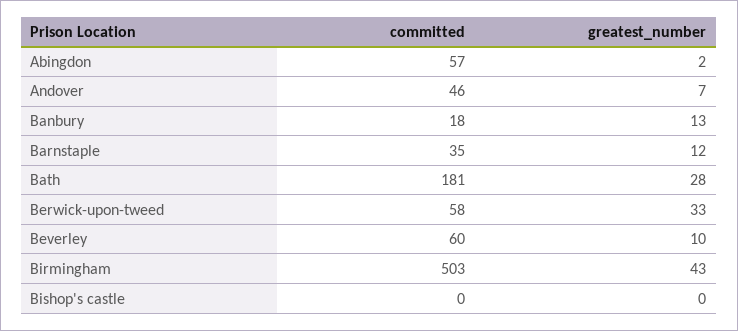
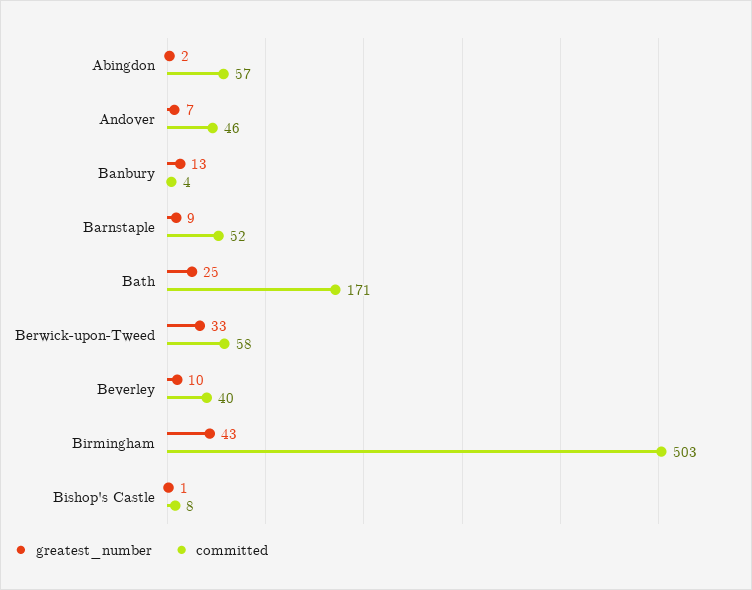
  {
    "committed": {
      "Abingdon": 57,
      "Andover": 46,
-     "Banbury": 18,
+     "Banbury": 4,
-     "Barnstaple": 35,
+     "Barnstaple": 52,
-     "Bath": 181,
+     "Bath": 171,
      "Berwick-upon-tweed": 58,
-     "Beverley": 60,
+     "Beverley": 40,
      "Birmingham": 503,
-     "Bishop's castle": 0
+     "Bishop's castle": 8
    },
    "greatest_number": {
      "Abingdon": 2,
      "Andover": 7,
      "Banbury": 13,
-     "Barnstaple": 12,
+     "Barnstaple": 9,
-     "Bath": 28,
+     "Bath": 25,
      "Berwick-upon-tweed": 33,
      "Beverley": 10,
      "Birmingham": 43,
-     "Bishop's castle": 0
+     "Bishop's castle": 1
    }
  }

